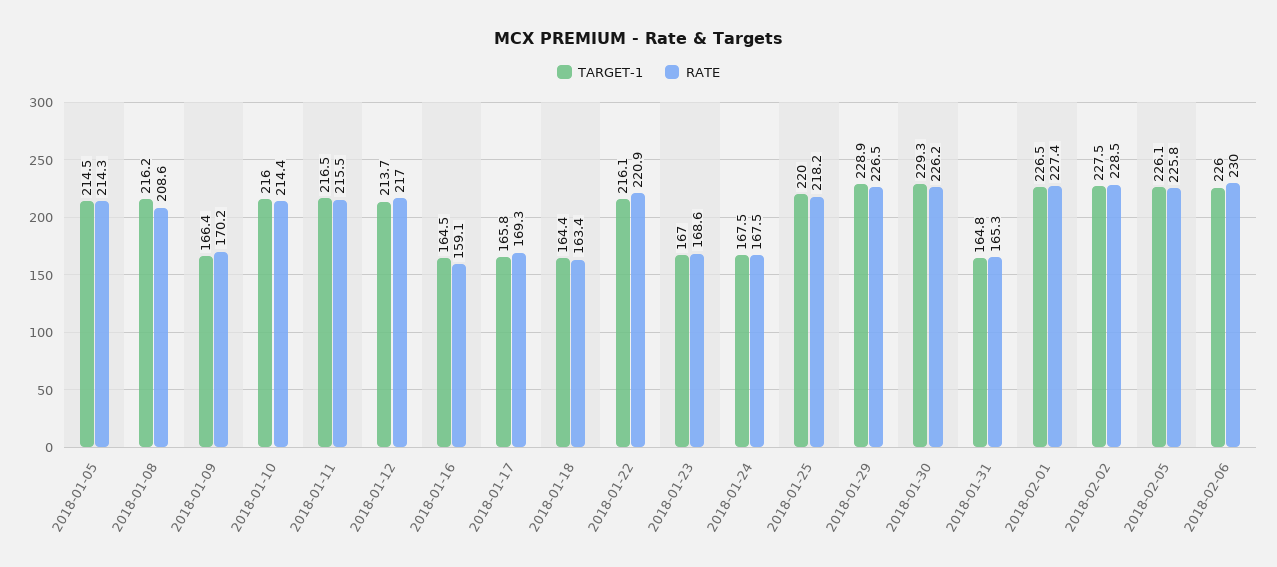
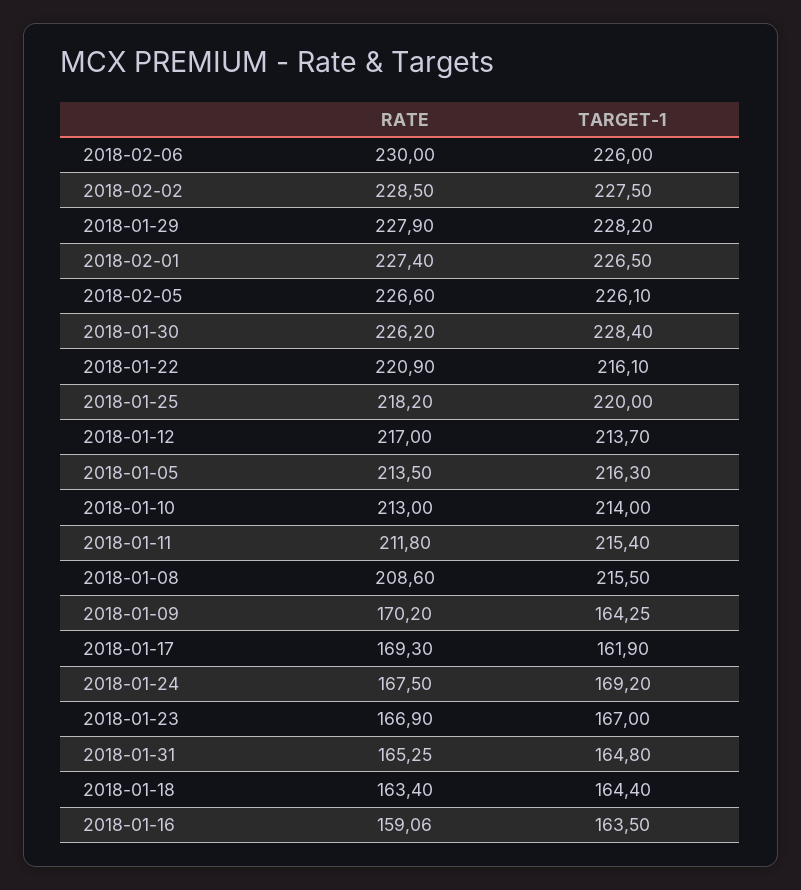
  {
    "TARGET-1": {
-     "2018-01-05": 214.5,
+     "2018-01-05": 216.3,
-     "2018-01-08": 216.2,
+     "2018-01-08": 215.5,
-     "2018-01-09": 166.4,
+     "2018-01-09": 164.25,
-     "2018-01-10": 216,
+     "2018-01-10": 214,
-     "2018-01-11": 216.5,
+     "2018-01-11": 215.4,
      "2018-01-12": 213.7,
-     "2018-01-16": 164.5,
+     "2018-01-16": 163.5,
-     "2018-01-17": 165.8,
+     "2018-01-17": 161.9,
      "2018-01-18": 164.4,
      "2018-01-22": 216.1,
      "2018-01-23": 167,
-     "2018-01-24": 167.5,
+     "2018-01-24": 169.2,
      "2018-01-25": 220,
-     "2018-01-29": 228.9,
+     "2018-01-29": 228.2,
-     "2018-01-30": 229.3,
+     "2018-01-30": 228.4,
      "2018-01-31": 164.8,
      "2018-02-01": 226.5,
      "2018-02-02": 227.5,
      "2018-02-05": 226.1,
      "2018-02-06": 226
    },
    "RATE": {
-     "2018-01-05": 214.3,
+     "2018-01-05": 213.5,
      "2018-01-08": 208.6,
      "2018-01-09": 170.2,
-     "2018-01-10": 214.4,
+     "2018-01-10": 213,
-     "2018-01-11": 215.5,
+     "2018-01-11": 211.8,
      "2018-01-12": 217,
      "2018-01-16": 159.06,
      "2018-01-17": 169.3,
      "2018-01-18": 163.4,
      "2018-01-22": 220.9,
-     "2018-01-23": 168.6,
+     "2018-01-23": 166.9,
      "2018-01-24": 167.5,
      "2018-01-25": 218.2,
-     "2018-01-29": 226.5,
+     "2018-01-29": 227.9,
      "2018-01-30": 226.2,
      "2018-01-31": 165.25,
      "2018-02-01": 227.4,
      "2018-02-02": 228.5,
-     "2018-02-05": 225.8,
+     "2018-02-05": 226.6,
      "2018-02-06": 230
    }
  }

